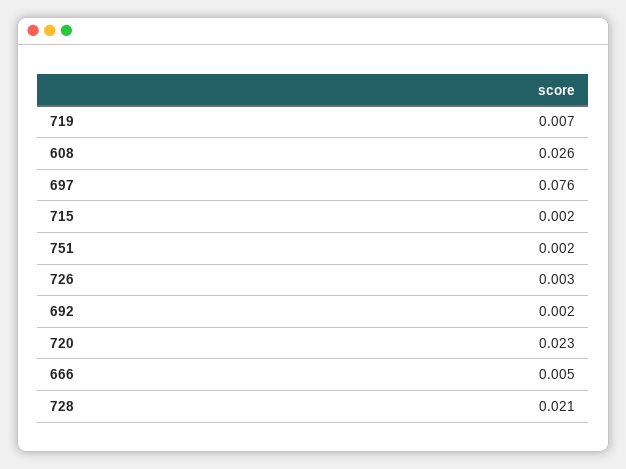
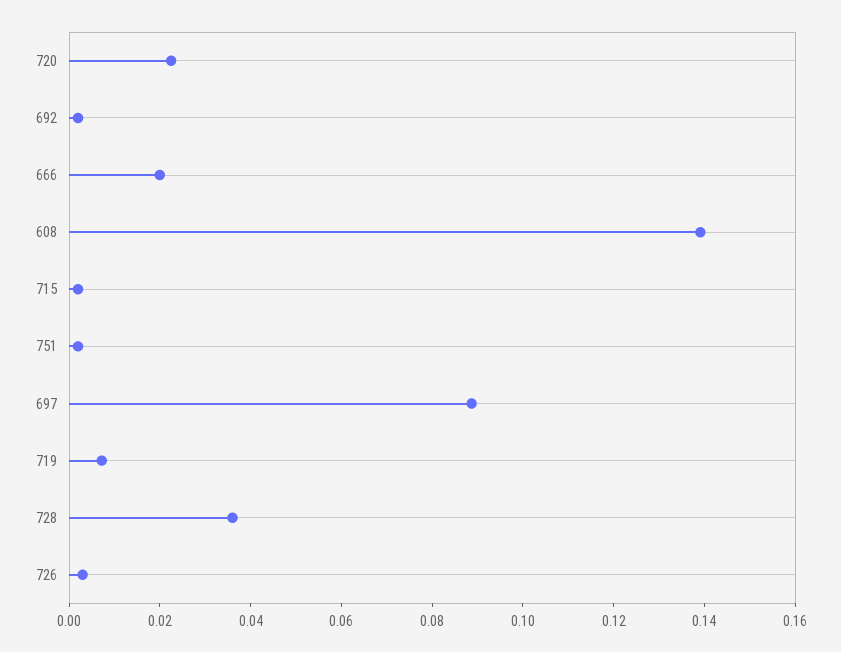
  {
    "719": 0.007,
-   "608": 0.026,
+   "608": 0.14,
-   "697": 0.076,
+   "697": 0.09,
    "715": 0.002,
    "751": 0.002,
    "726": 0.003,
    "692": 0.002,
    "720": 0.023,
-   "666": 0.005,
+   "666": 0.02,
-   "728": 0.021
+   "728": 0.035
  }

